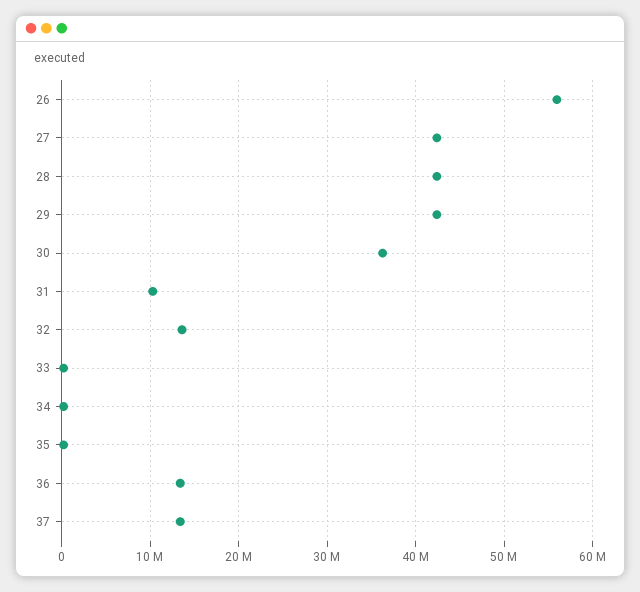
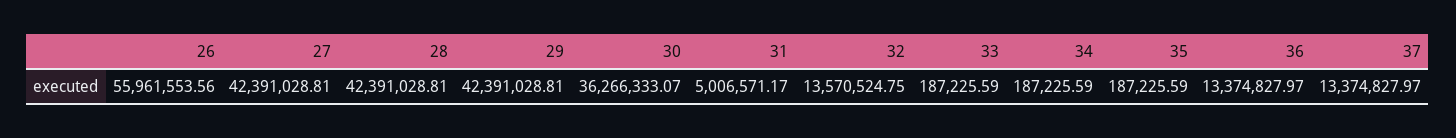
  {
    "26": 55961553.56,
    "27": 42391028.81,
    "28": 42391028.81,
    "29": 42391028.81,
    "30": 36266333.07,
-   "31": 10000000,
+   "31": 5006571.17,
    "32": 13570524.75,
    "33": 187225.59,
    "34": 187225.59,
    "35": 187225.59,
    "36": 13374827.97,
    "37": 13374827.97
  }

